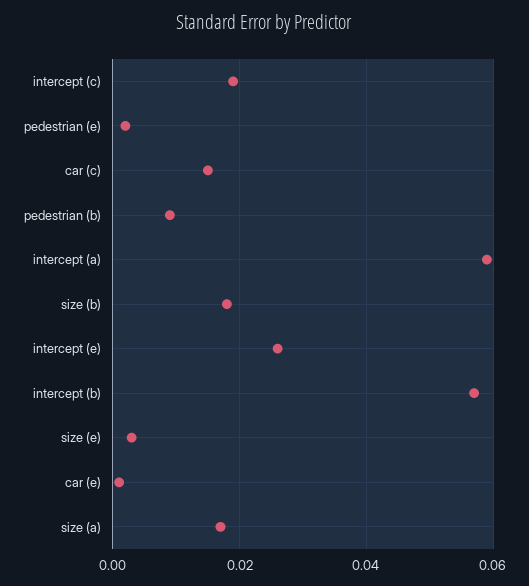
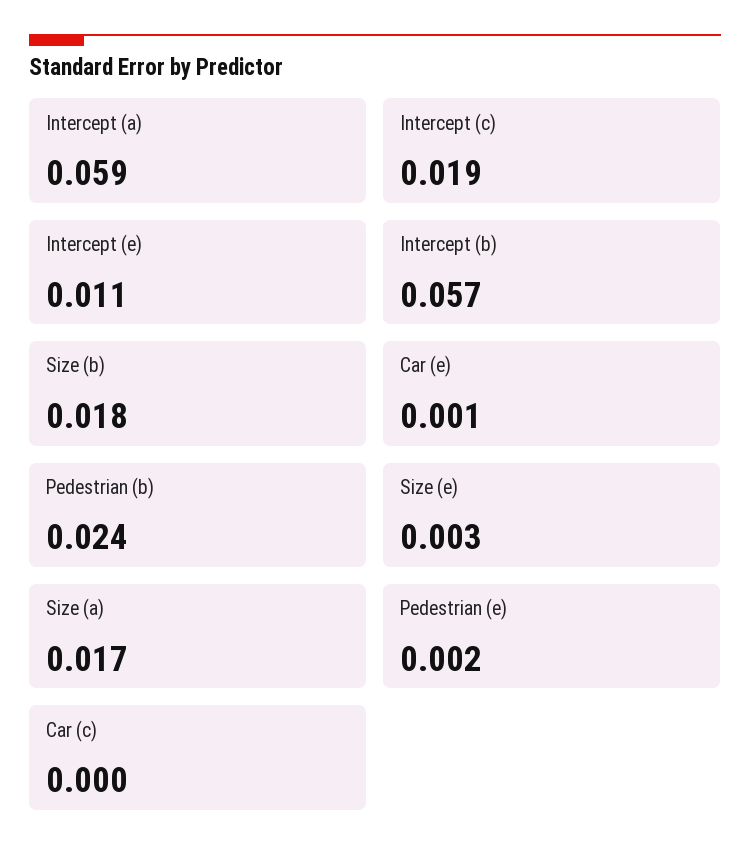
  {
    "intercept (c)": 0.019,
    "pedestrian (e)": 0.002,
-   "car (c)": 0.015,
+   "car (c)": 0,
-   "pedestrian (b)": 0.01,
+   "pedestrian (b)": 0.024,
    "intercept (a)": 0.059,
    "size (b)": 0.018,
-   "intercept (e)": 0.025,
+   "intercept (e)": 0.011,
    "intercept (b)": 0.057,
    "size (e)": 0.003,
    "car (e)": 0.001,
    "size (a)": 0.017
  }

